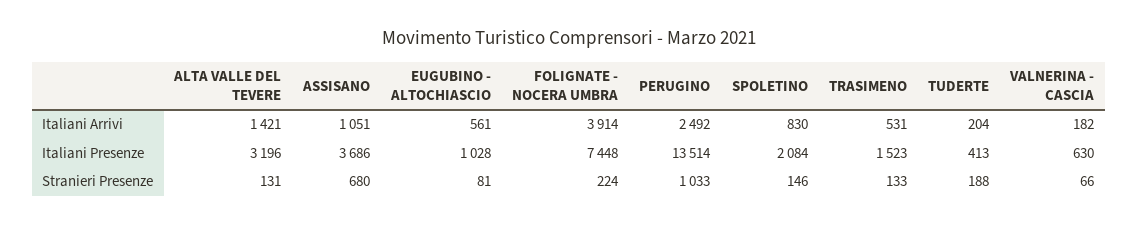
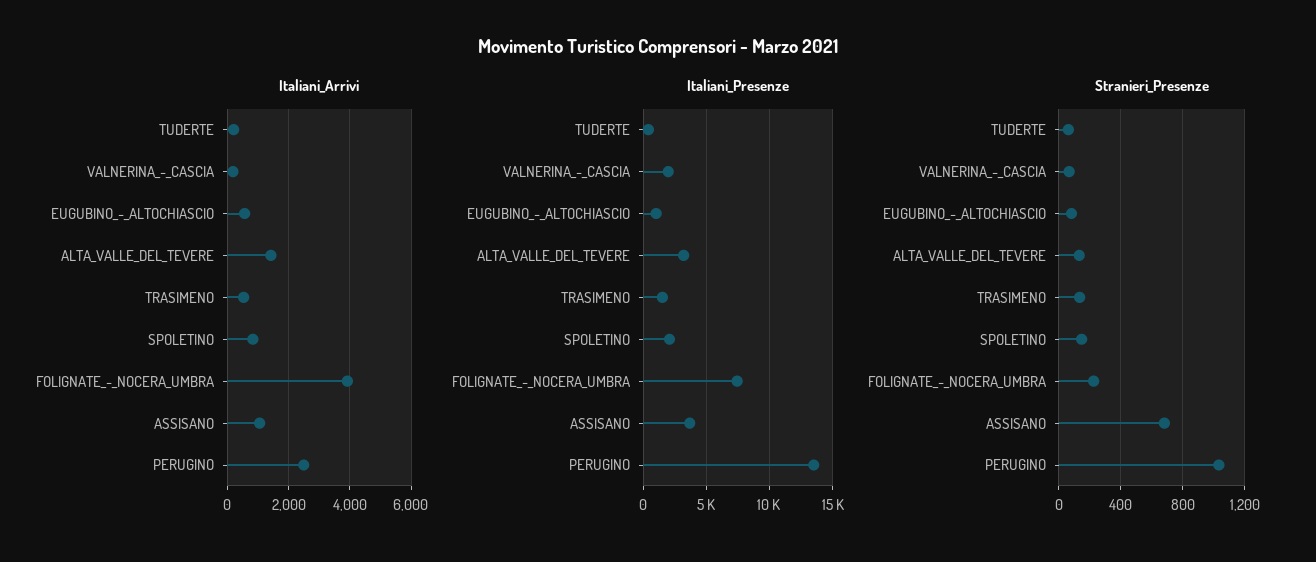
  {
    "Italiani Arrivi": {
      "ALTA VALLE DEL TEVERE": 1421,
      "ASSISANO": 1051,
      "EUGUBINO - ALTOCHIASCIO": 561,
      "FOLIGNATE - NOCERA UMBRA": 3914,
      "PERUGINO": 2492,
      "SPOLETINO": 830,
      "TRASIMENO": 531,
      "TUDERTE": 204,
      "VALNERINA - CASCIA": 182
    },
    "Italiani Presenze": {
      "ALTA VALLE DEL TEVERE": 3196,
      "ASSISANO": 3686,
      "EUGUBINO - ALTOCHIASCIO": 1028,
      "FOLIGNATE - NOCERA UMBRA": 7448,
      "PERUGINO": 13514,
      "SPOLETINO": 2084,
      "TRASIMENO": 1523,
      "TUDERTE": 413,
-     "VALNERINA - CASCIA": 630
+     "VALNERINA - CASCIA": 2000
    },
    "Stranieri Presenze": {
      "ALTA VALLE DEL TEVERE": 131,
      "ASSISANO": 680,
      "EUGUBINO - ALTOCHIASCIO": 81,
      "FOLIGNATE - NOCERA UMBRA": 224,
      "PERUGINO": 1033,
      "SPOLETINO": 146,
      "TRASIMENO": 133,
-     "TUDERTE": 188,
+     "TUDERTE": 50,
      "VALNERINA - CASCIA": 66
    }
  }

